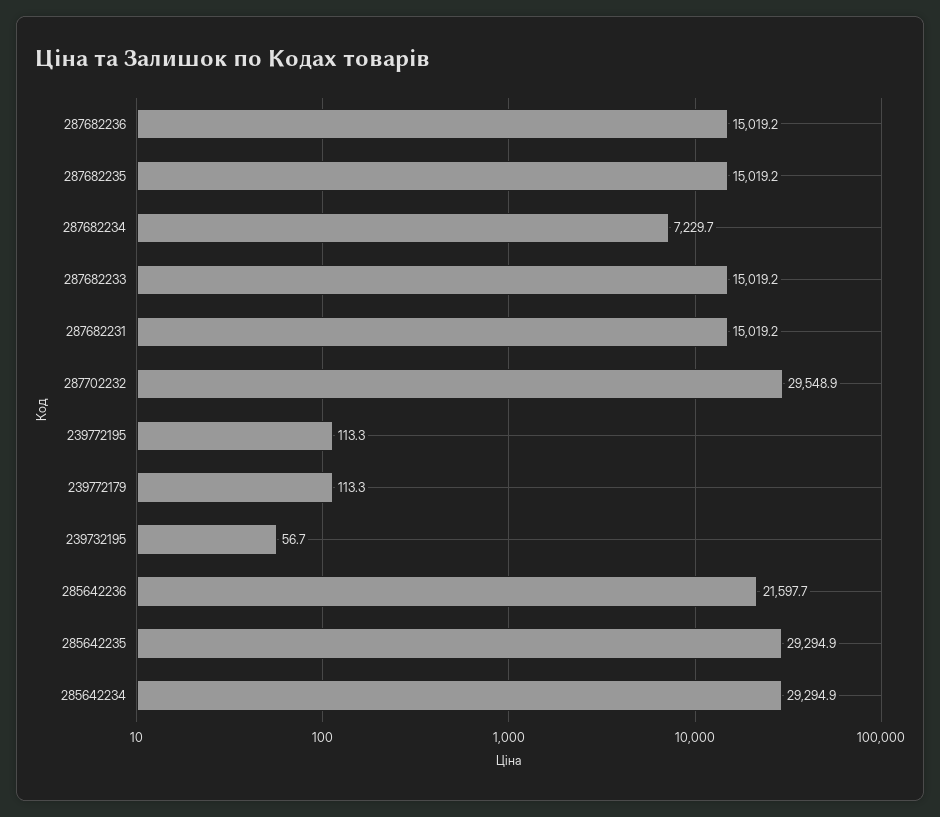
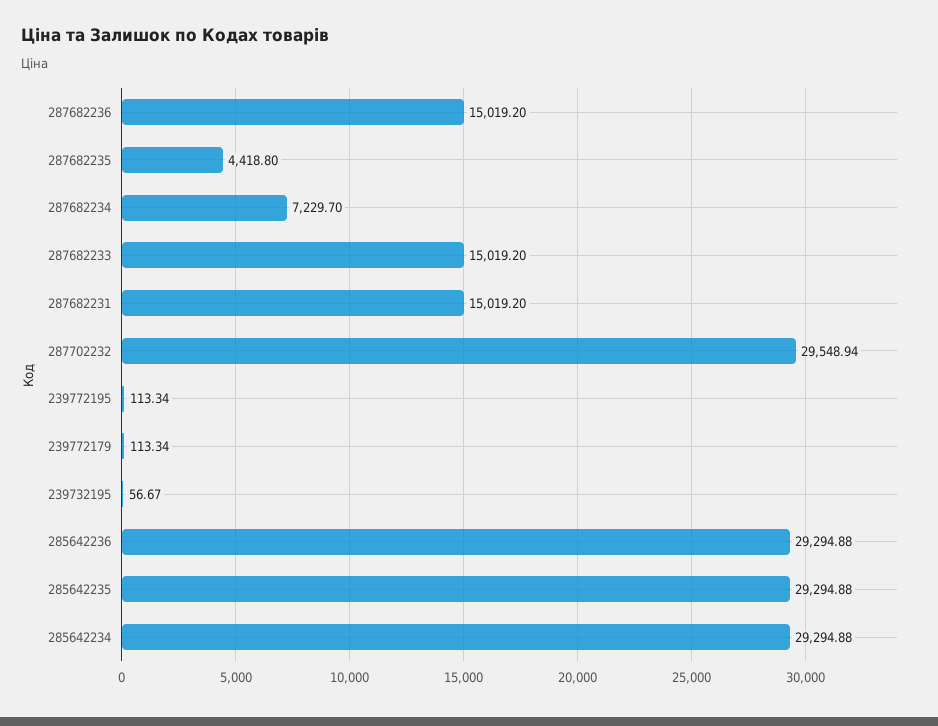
  {
    "287682236": 15019.2,
-   "287682235": 15019.2,
+   "287682235": 4418.8,
    "287682234": 7229.7,
    "287682233": 15019.2,
    "287682231": 15019.2,
    "287702232": 29548.94,
    "239772195": 113.34,
    "239772179": 113.34,
    "239732195": 56.67,
-   "285642236": 21597.7,
+   "285642236": 29294.88,
    "285642235": 29294.88,
    "285642234": 29294.88
  }

